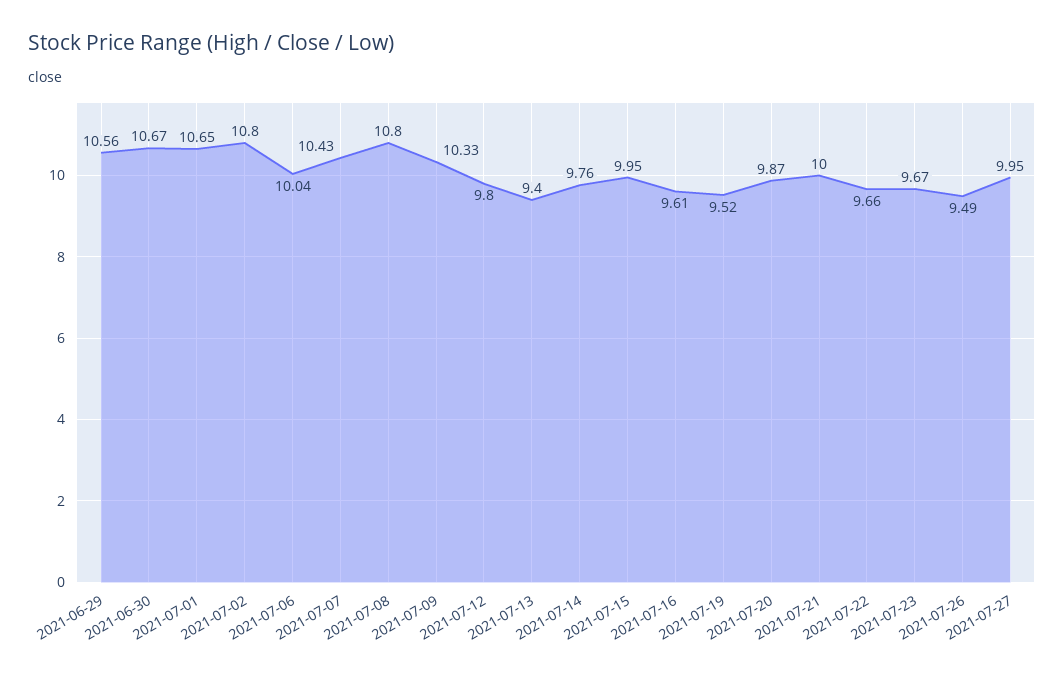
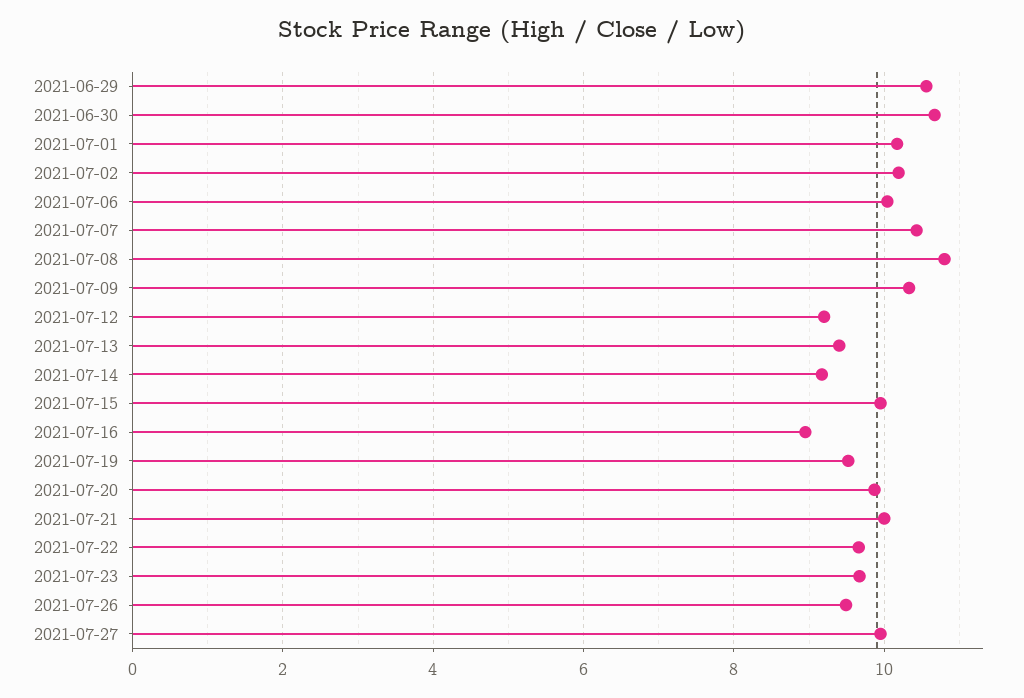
  {
    "2021-06-29": 10.56,
    "2021-06-30": 10.67,
-   "2021-07-01": 10.65,
+   "2021-07-01": 10.2,
-   "2021-07-02": 10.8,
+   "2021-07-02": 10.2,
    "2021-07-06": 10.04,
    "2021-07-07": 10.43,
    "2021-07-08": 10.8,
    "2021-07-09": 10.33,
-   "2021-07-12": 9.8,
+   "2021-07-12": 9.2,
    "2021-07-13": 9.4,
-   "2021-07-14": 9.76,
+   "2021-07-14": 9.2,
    "2021-07-15": 9.95,
-   "2021-07-16": 9.61,
+   "2021-07-16": 9,
    "2021-07-19": 9.52,
    "2021-07-20": 9.87,
    "2021-07-21": 10,
    "2021-07-22": 9.66,
    "2021-07-23": 9.67,
    "2021-07-26": 9.49,
    "2021-07-27": 9.95
  }

